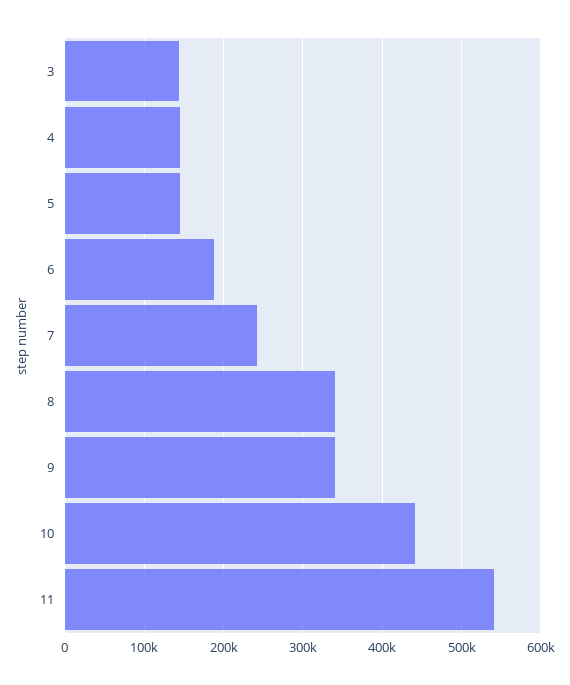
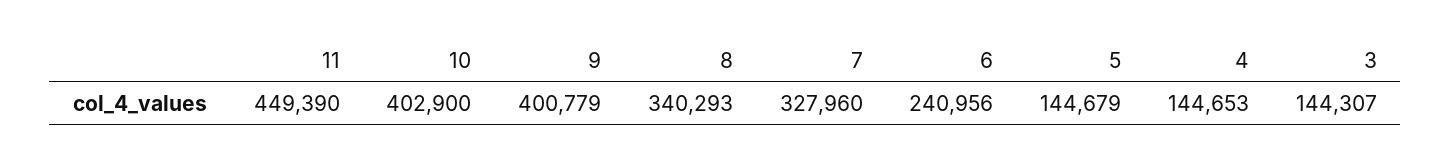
  {
    "3": 144307,
    "4": 144653,
    "5": 144679,
-   "6": 190000,
+   "6": 240956,
-   "7": 240000,
+   "7": 327960,
    "8": 340293,
-   "9": 340000,
+   "9": 400779,
-   "10": 440000,
+   "10": 402900,
-   "11": 540000
+   "11": 449390
  }

